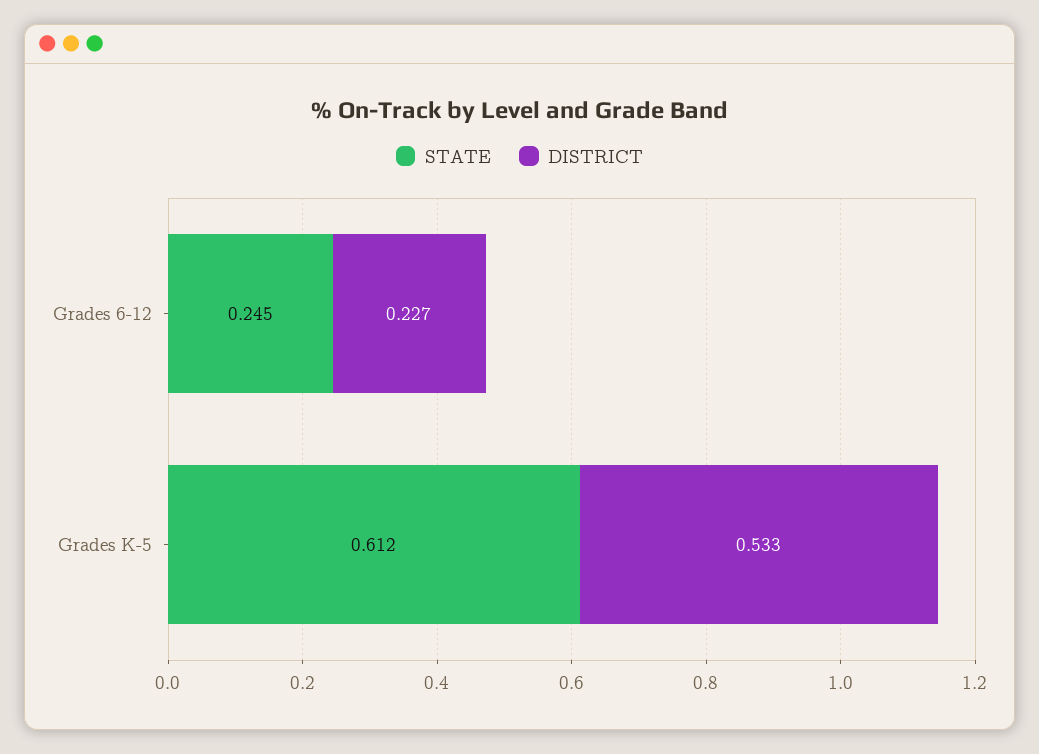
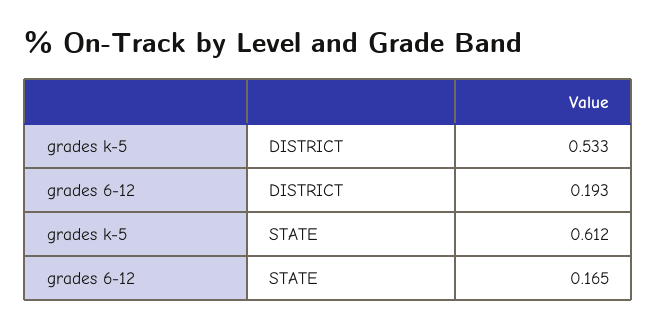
  {
    "STATE": {
-     "Grades 6-12": 0.245,
+     "Grades 6-12": 0.165,
      "Grades K-5": 0.612
    },
    "DISTRICT": {
-     "Grades 6-12": 0.227,
+     "Grades 6-12": 0.193,
      "Grades K-5": 0.533
    }
  }

